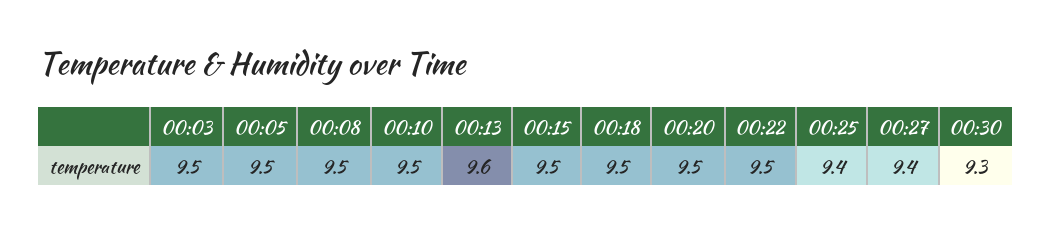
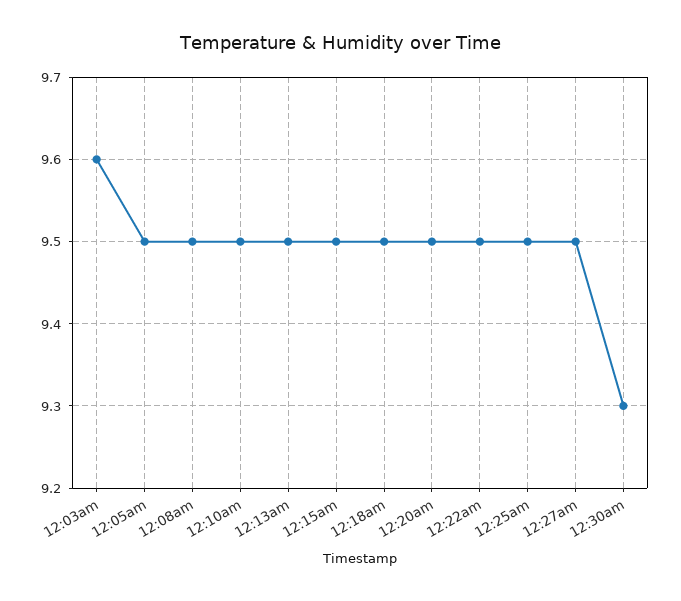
  {
-   "00:03": 9.5,
+   "00:03": 9.6,
    "00:05": 9.5,
    "00:08": 9.5,
    "00:10": 9.5,
-   "00:13": 9.6,
+   "00:13": 9.5,
    "00:15": 9.5,
    "00:18": 9.5,
    "00:20": 9.5,
    "00:22": 9.5,
-   "00:25": 9.4,
+   "00:25": 9.5,
-   "00:27": 9.4,
+   "00:27": 9.5,
    "00:30": 9.3
  }

